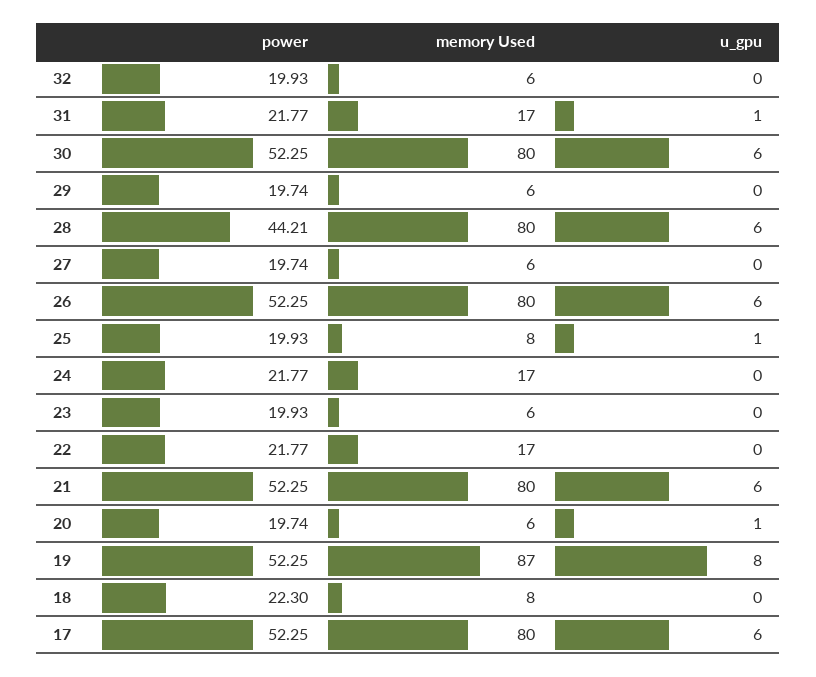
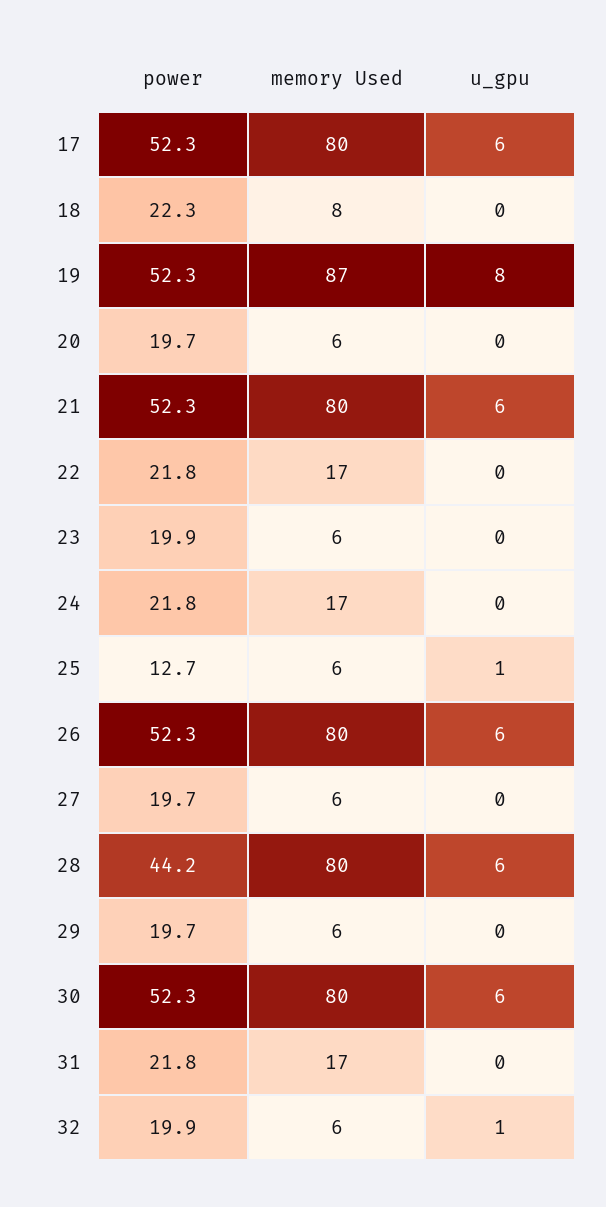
  {
    "power": {
      "32": 19.93,
      "31": 21.77,
      "30": 52.25,
      "29": 19.74,
      "28": 44.21,
      "27": 19.74,
      "26": 52.25,
-     "25": 19.93,
+     "25": 12.7,
      "24": 21.77,
      "23": 19.93,
      "22": 21.77,
      "21": 52.25,
      "20": 19.74,
      "19": 52.25,
      "18": 22.3,
      "17": 52.25
    },
    "memory Used": {
      "32": 6,
      "31": 17,
      "30": 80,
      "29": 6,
      "28": 80,
      "27": 6,
      "26": 80,
-     "25": 8,
+     "25": 6,
      "24": 17,
      "23": 6,
      "22": 17,
      "21": 80,
      "20": 6,
      "19": 87,
      "18": 8,
      "17": 80
    },
    "u_gpu": {
-     "32": 0,
+     "32": 1,
-     "31": 1,
+     "31": 0,
      "30": 6,
      "29": 0,
      "28": 6,
      "27": 0,
      "26": 6,
      "25": 1,
      "24": 0,
      "23": 0,
      "22": 0,
      "21": 6,
-     "20": 1,
+     "20": 0,
      "19": 8,
      "18": 0,
      "17": 6
    }
  }

